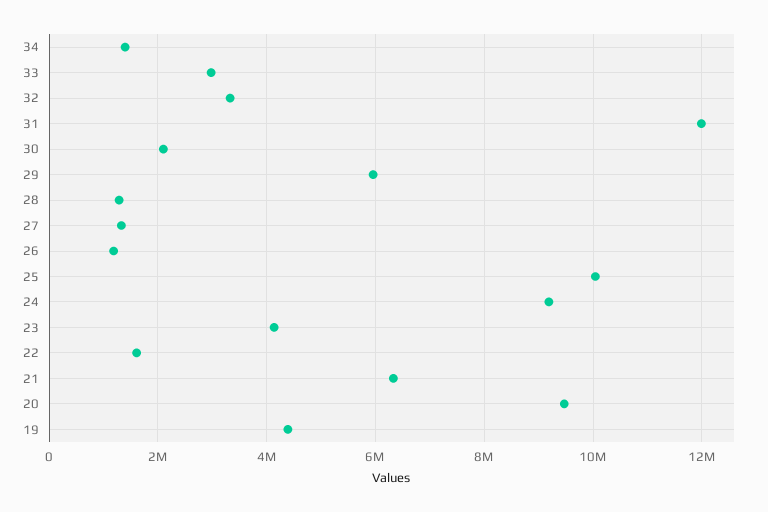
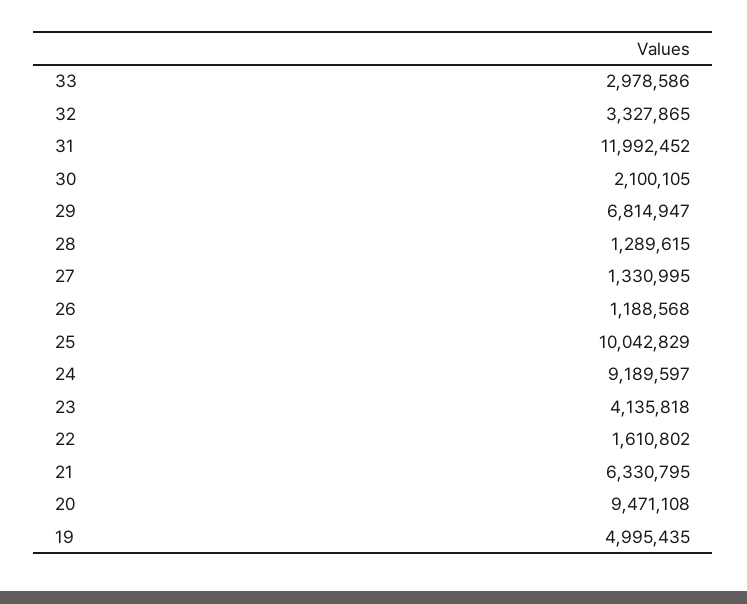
  {
-   "34": 1400000,
    "33": 2978586,
    "32": 3327865,
    "31": 11992452,
    "30": 2100105,
-   "29": 6000000,
+   "29": 6814947,
    "28": 1289615,
    "27": 1330995,
    "26": 1188568,
    "25": 10042829,
    "24": 9189597,
    "23": 4135818,
    "22": 1610802,
    "21": 6330795,
    "20": 9471108,
-   "19": 4400000
+   "19": 4995435
  }

